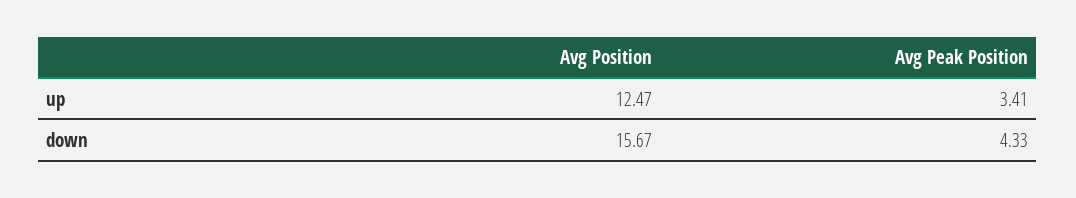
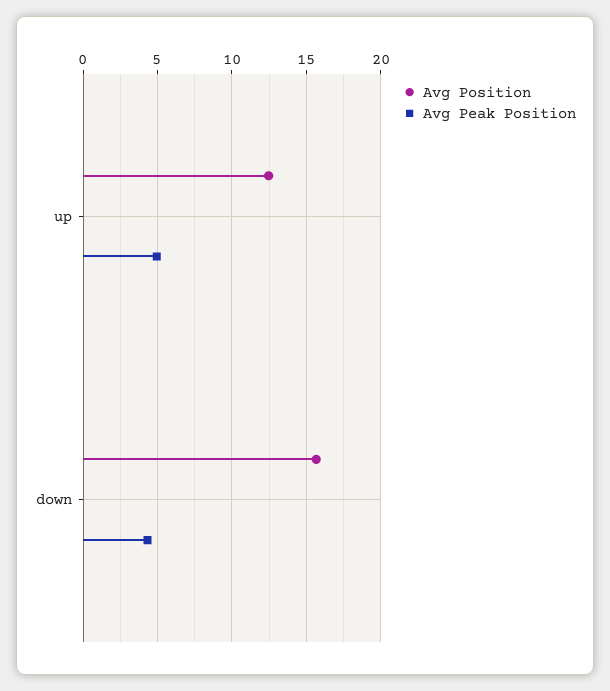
  {
    "Avg Position": {
      "up": 12.47,
      "down": 15.67
    },
    "Avg Peak Position": {
-     "up": 3.41,
+     "up": 5,
      "down": 4.33
    }
  }

